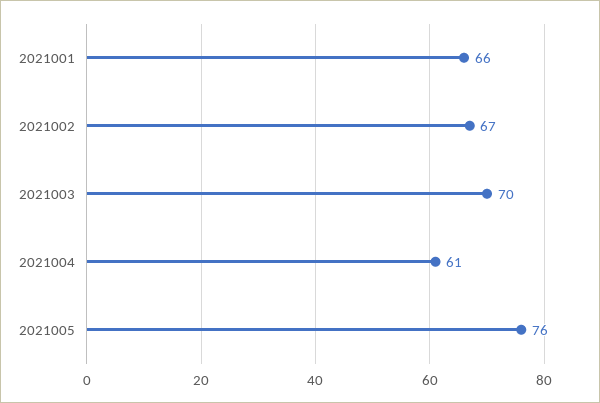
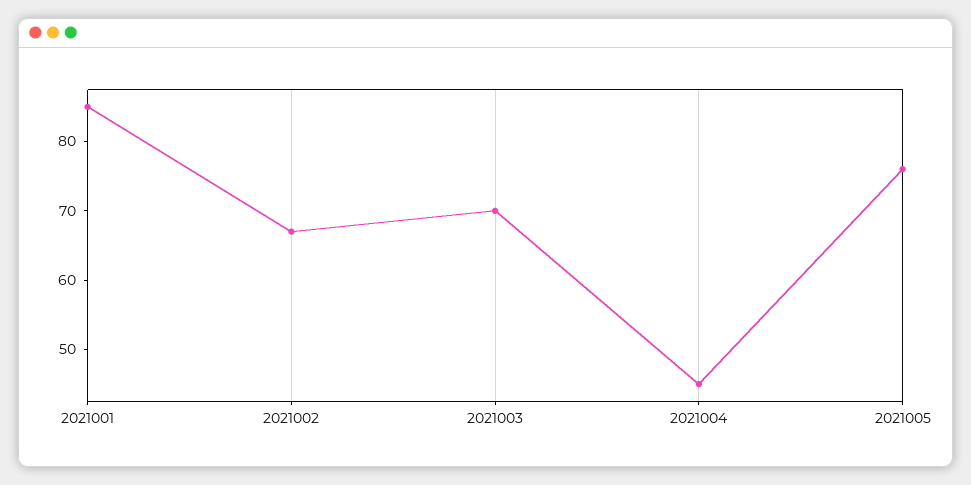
  {
-   "2021001": 66,
+   "2021001": 85,
    "2021002": 67,
    "2021003": 70,
-   "2021004": 61,
+   "2021004": 45,
    "2021005": 76
  }

